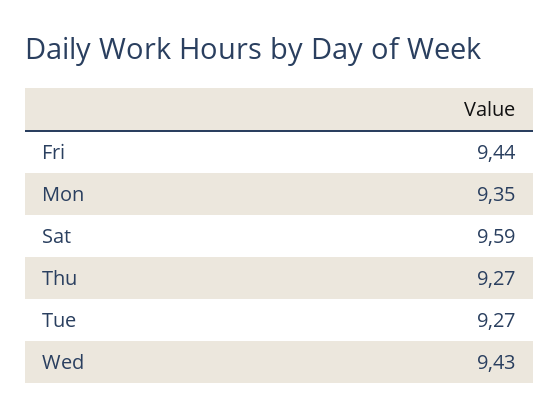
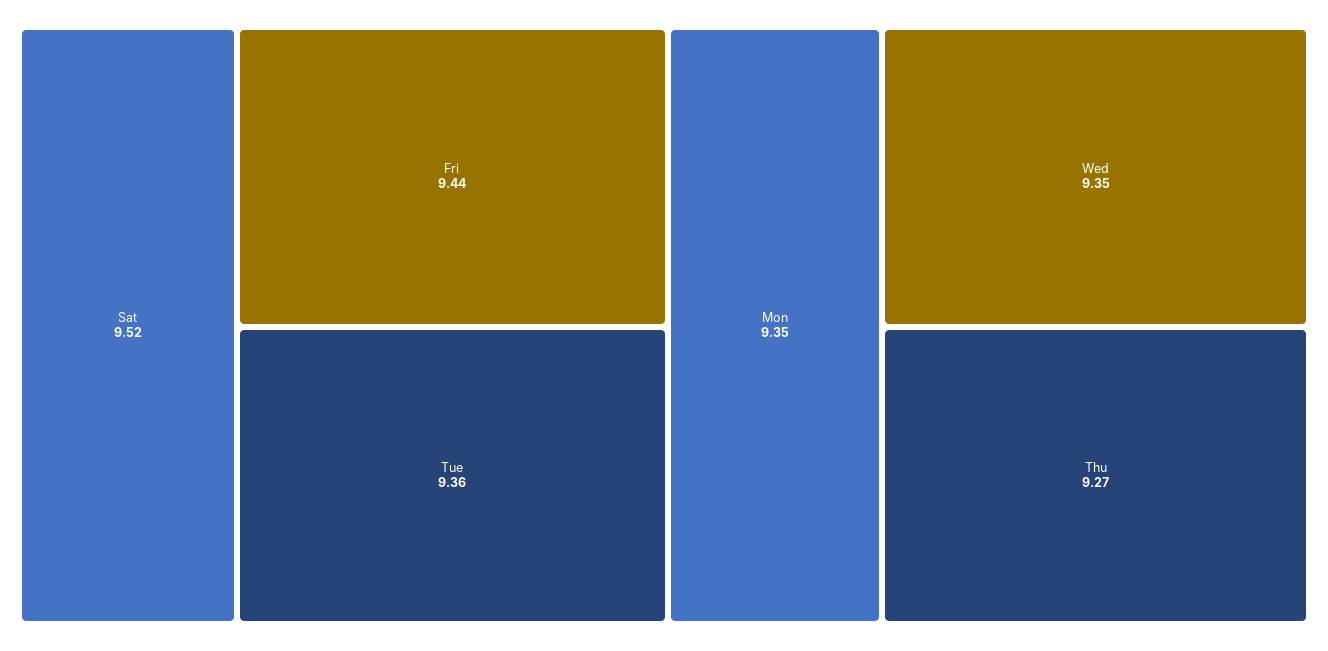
  {
    "Fri": 9.44,
    "Mon": 9.35,
-   "Sat": 9.59,
+   "Sat": 9.52,
    "Thu": 9.27,
-   "Tue": 9.27,
+   "Tue": 9.36,
-   "Wed": 9.43
+   "Wed": 9.35
  }

